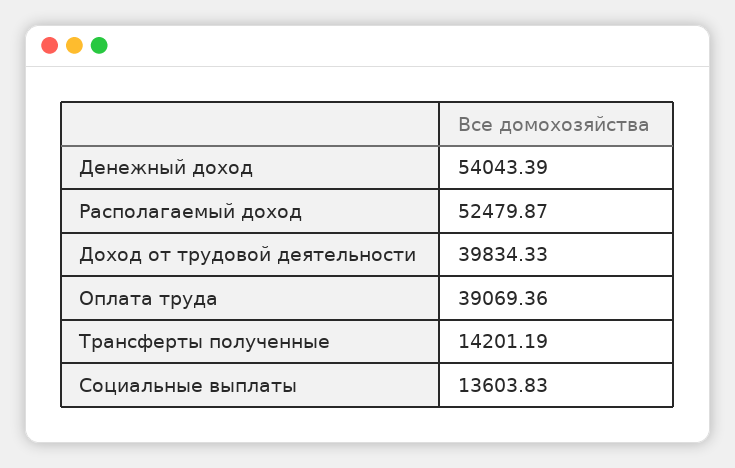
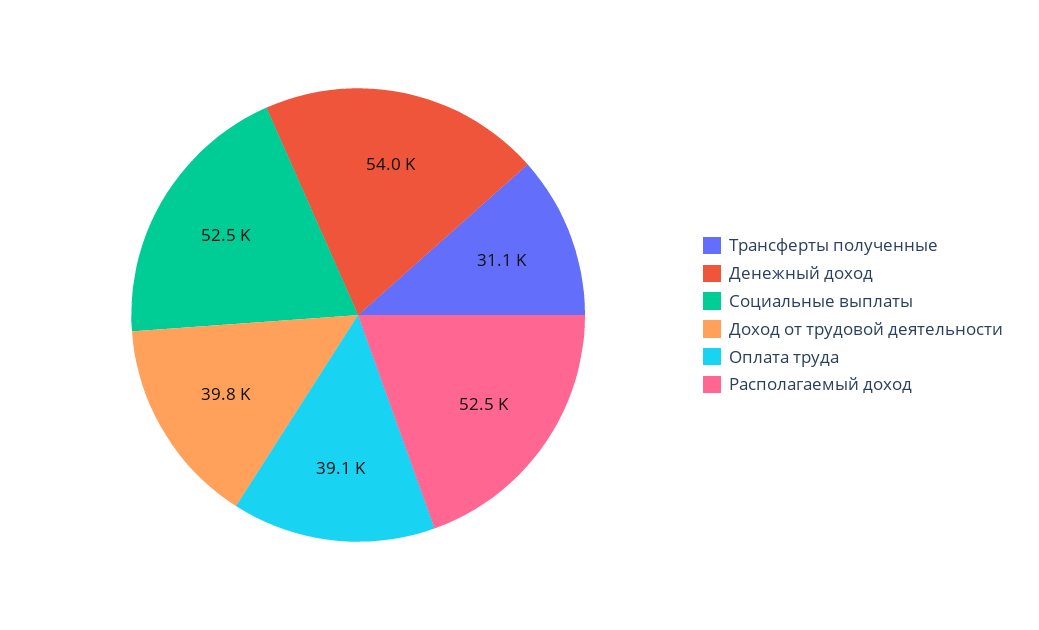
  {
    "Денежный доход": 54043.39,
    "Располагаемый доход": 52479.87,
    "Доход от трудовой деятельности": 39834.33,
    "Оплата труда": 39069.36,
-   "Трансферты полученные": 14201.19,
+   "Трансферты полученные": 31100,
-   "Социальные выплаты": 13603.83
+   "Социальные выплаты": 52500
  }

